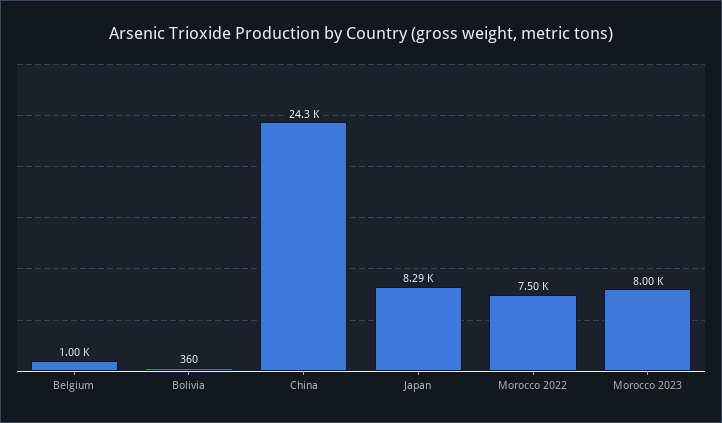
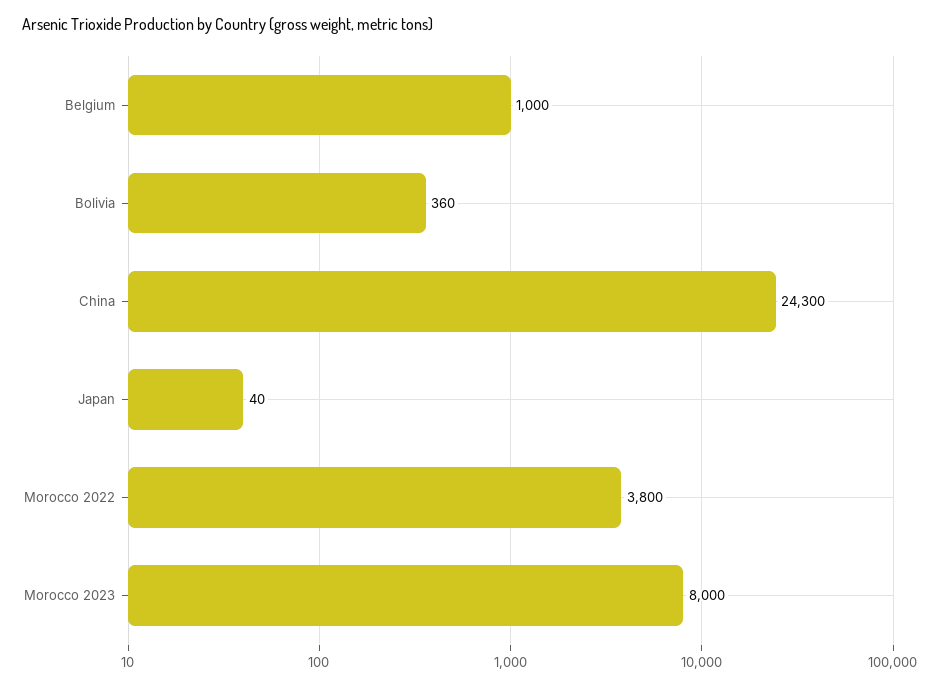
  {
    "Belgium": 1000,
    "Bolivia": 360,
    "China": 24300,
-   "Japan": 8290,
+   "Japan": 40,
-   "Morocco 2022": 7500,
+   "Morocco 2022": 3800,
    "Morocco 2023": 8000
  }

